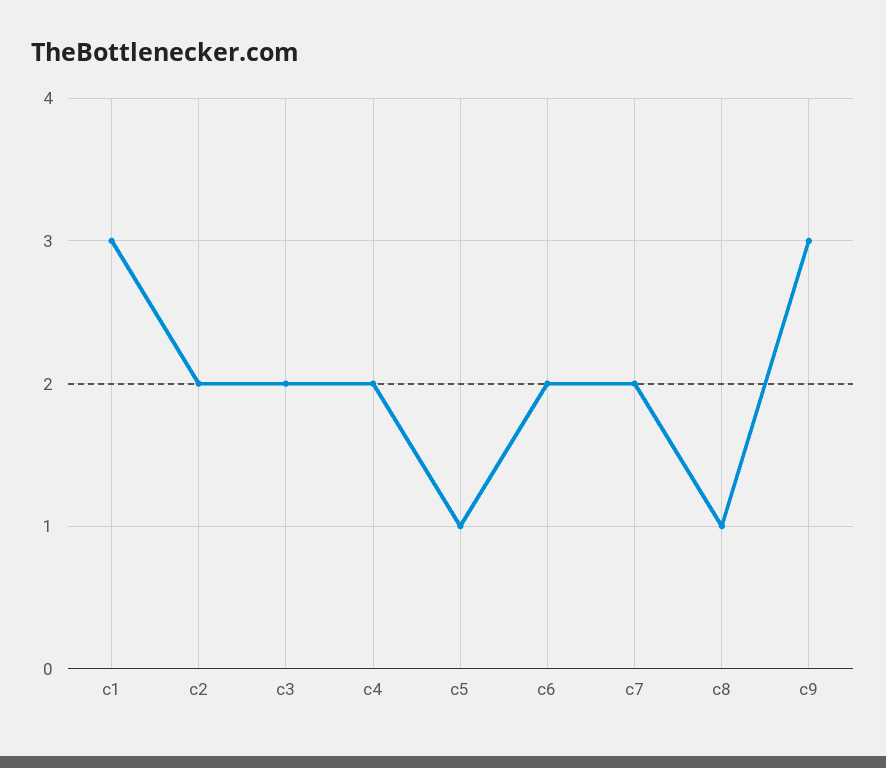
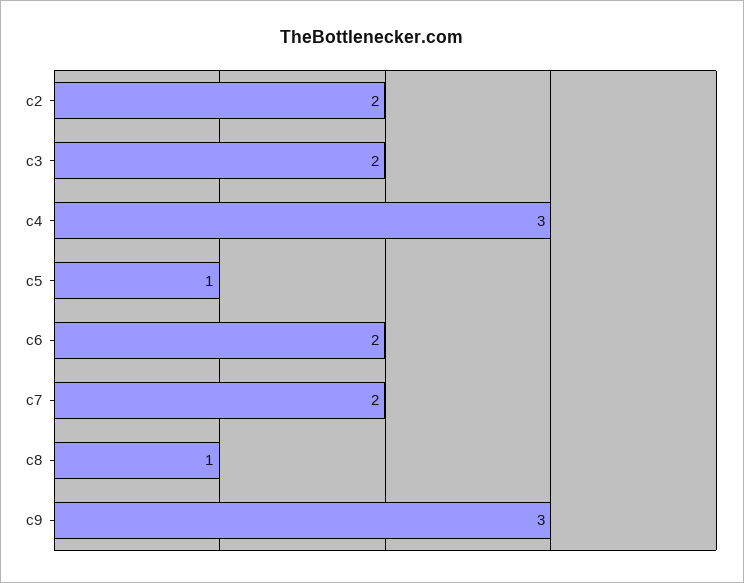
  {
-   "c1": 3,
    "c2": 2,
    "c3": 2,
-   "c4": 2,
+   "c4": 3,
    "c5": 1,
    "c6": 2,
    "c7": 2,
    "c8": 1,
    "c9": 3
  }

